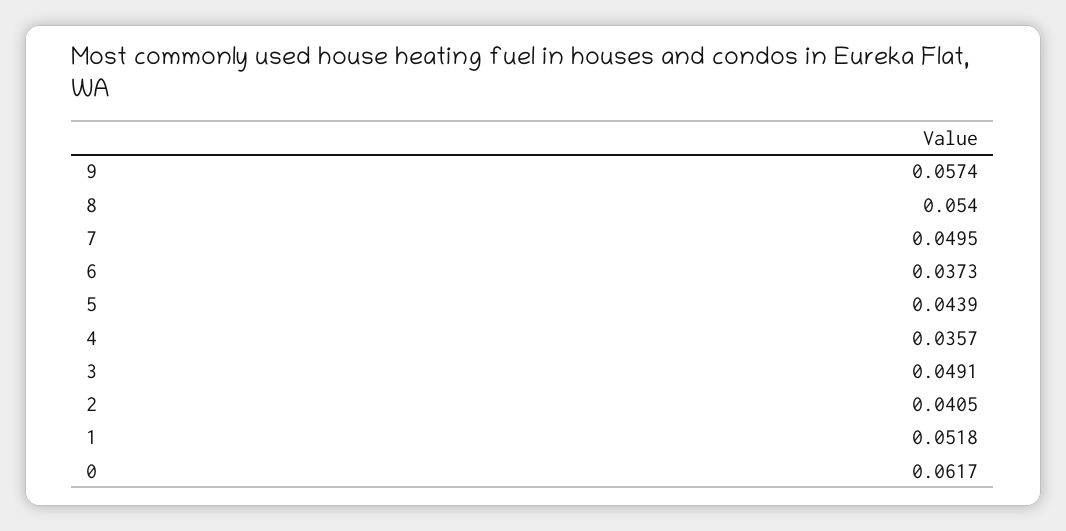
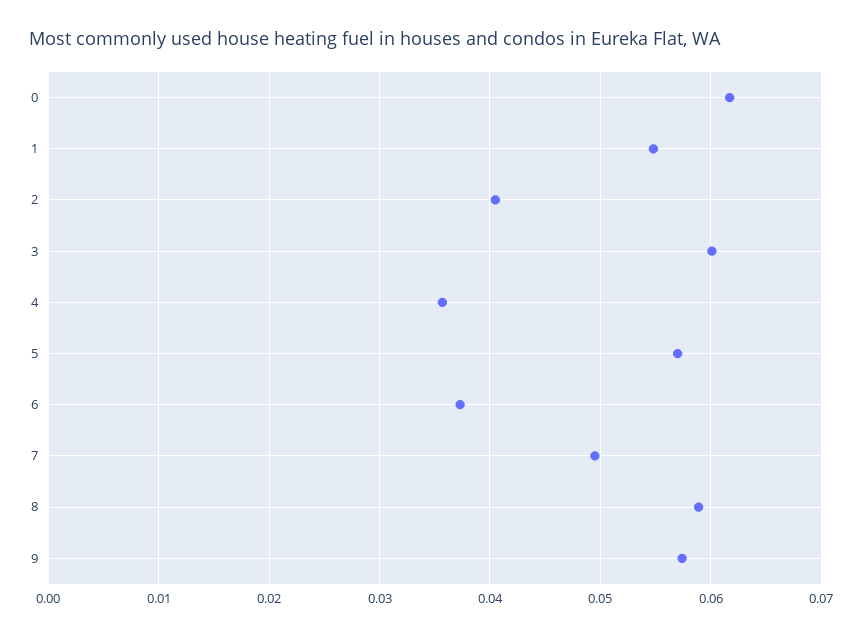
  {
    "9": 0.0574,
-   "8": 0.054,
+   "8": 0.059,
    "7": 0.0495,
    "6": 0.0373,
-   "5": 0.0439,
+   "5": 0.057,
    "4": 0.0357,
-   "3": 0.0491,
+   "3": 0.06,
    "2": 0.0405,
-   "1": 0.0518,
+   "1": 0.055,
    "0": 0.0617
  }

